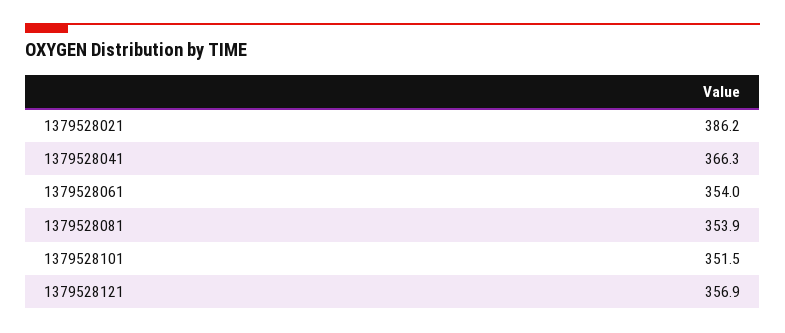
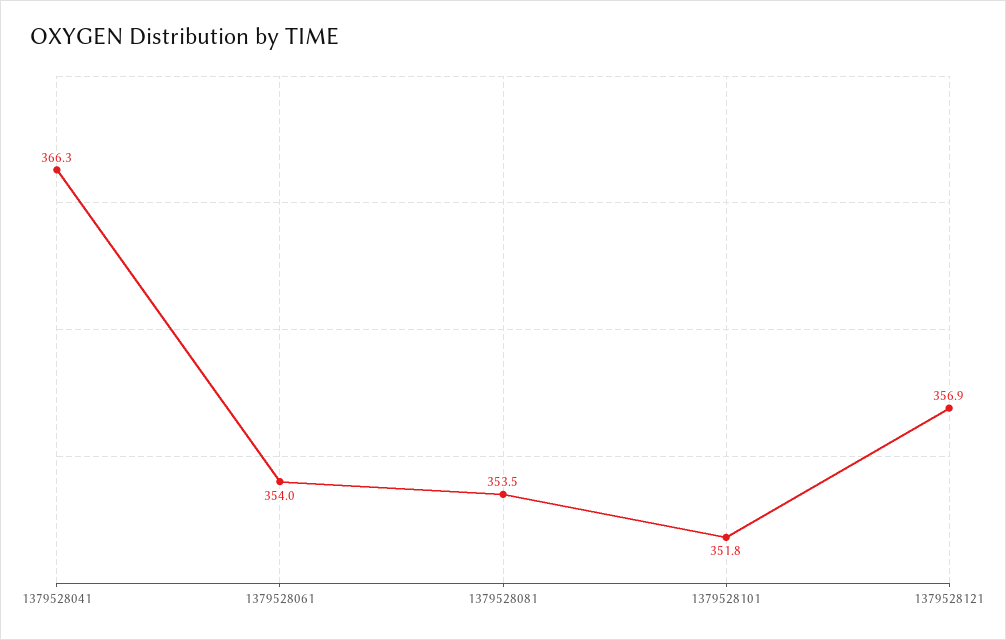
  {
-   "1379528021": 386.2,
    "1379528041": 366.3,
    "1379528061": 354,
-   "1379528081": 353.9,
+   "1379528081": 353.5,
-   "1379528101": 351.5,
+   "1379528101": 351.8,
    "1379528121": 356.9
  }

